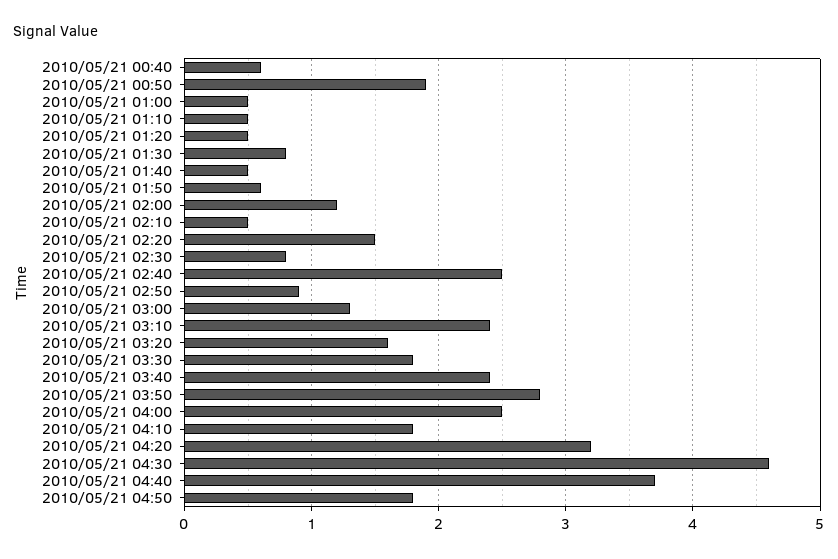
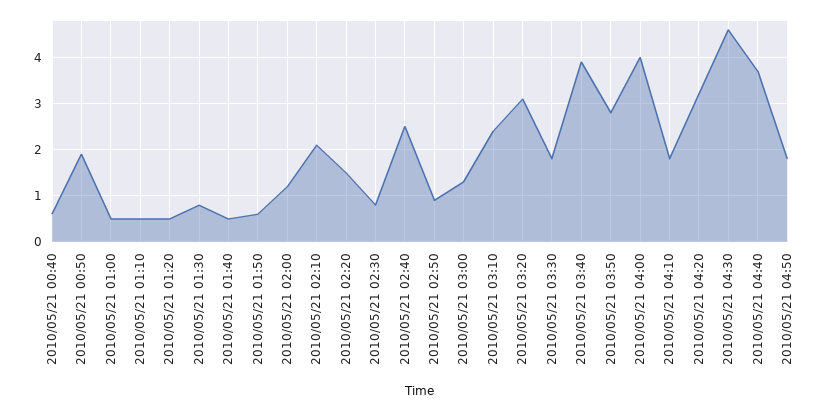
  {
    "2010/05/21 00:40": 0.6,
    "2010/05/21 00:50": 1.9,
    "2010/05/21 01:00": 0.5,
    "2010/05/21 01:10": 0.5,
    "2010/05/21 01:20": 0.5,
    "2010/05/21 01:30": 0.8,
    "2010/05/21 01:40": 0.5,
    "2010/05/21 01:50": 0.6,
    "2010/05/21 02:00": 1.2,
-   "2010/05/21 02:10": 0.5,
+   "2010/05/21 02:10": 2,
    "2010/05/21 02:20": 1.5,
    "2010/05/21 02:30": 0.8,
    "2010/05/21 02:40": 2.5,
    "2010/05/21 02:50": 0.9,
    "2010/05/21 03:00": 1.3,
    "2010/05/21 03:10": 2.4,
-   "2010/05/21 03:20": 1.6,
+   "2010/05/21 03:20": 3,
    "2010/05/21 03:30": 1.8,
-   "2010/05/21 03:40": 2.4,
+   "2010/05/21 03:40": 4,
    "2010/05/21 03:50": 2.8,
-   "2010/05/21 04:00": 2.5,
+   "2010/05/21 04:00": 4,
    "2010/05/21 04:10": 1.8,
    "2010/05/21 04:20": 3.2,
    "2010/05/21 04:30": 4.6,
    "2010/05/21 04:40": 3.7,
    "2010/05/21 04:50": 1.8
  }

